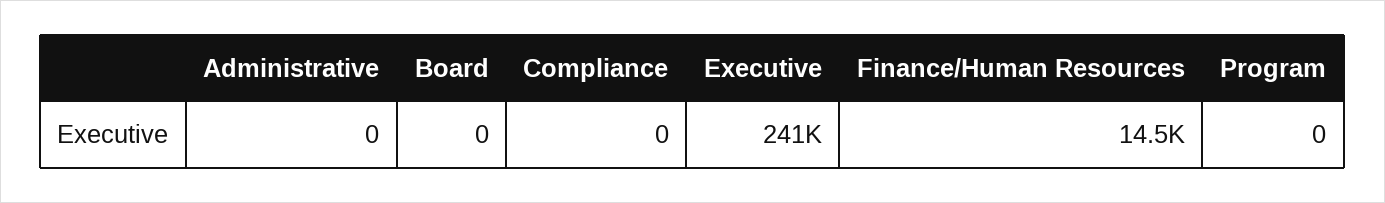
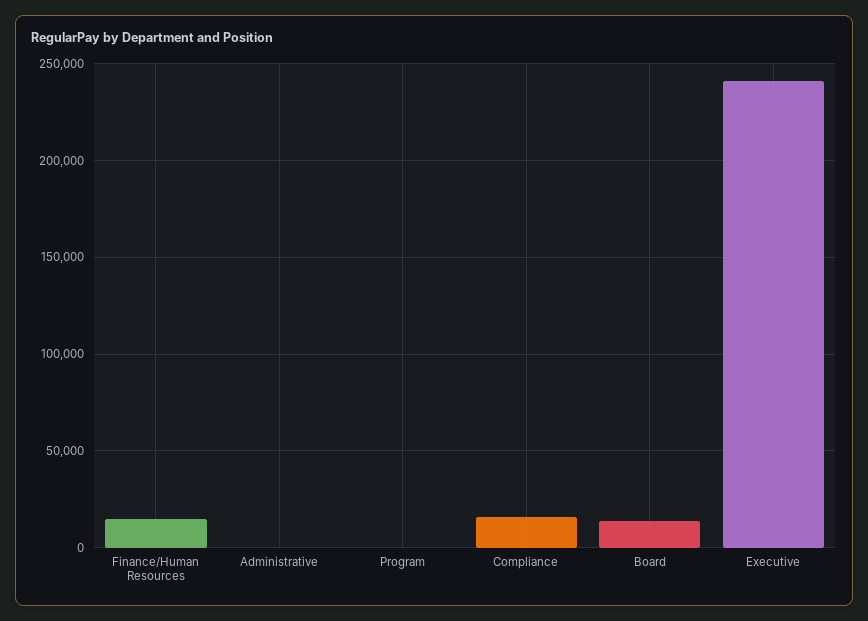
  {
    "Administrative": 0,
-   "Board": 0,
+   "Board": 15000,
-   "Compliance": 0,
+   "Compliance": 15000,
    "Executive": 241000,
    "Finance/Human Resources": 14500,
    "Program": 0
  }

